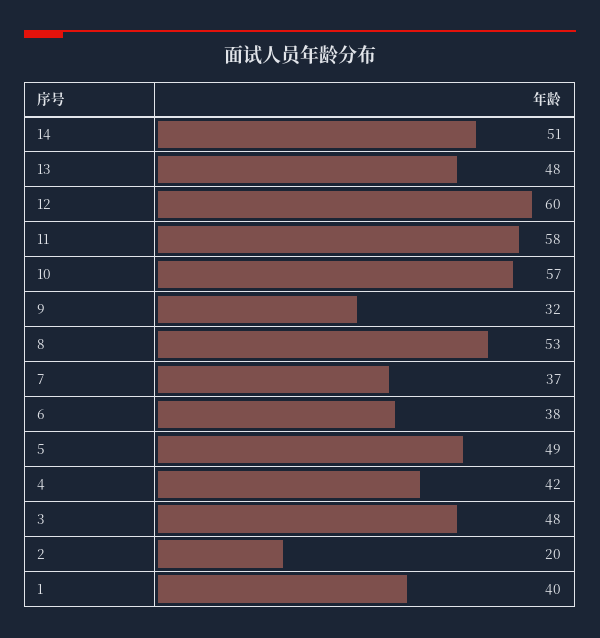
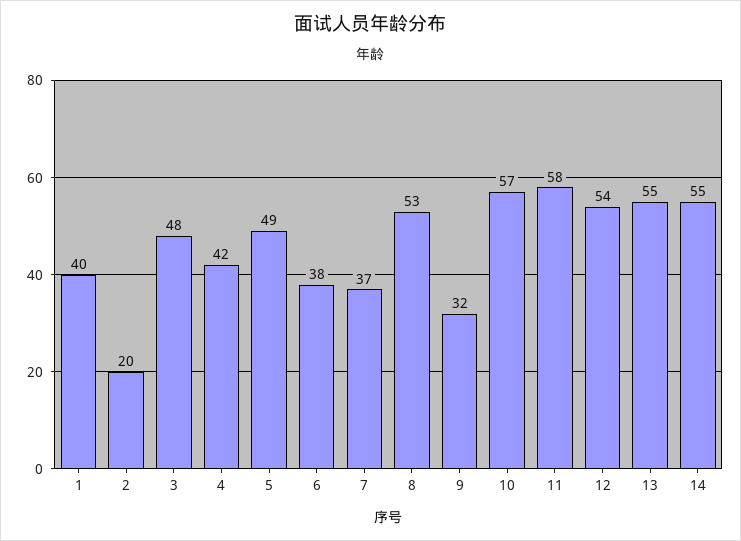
  {
-   "14": 51,
+   "14": 55,
-   "13": 48,
+   "13": 55,
-   "12": 60,
+   "12": 54,
    "11": 58,
    "10": 57,
    "9": 32,
    "8": 53,
    "7": 37,
    "6": 38,
    "5": 49,
    "4": 42,
    "3": 48,
    "2": 20,
    "1": 40
  }

